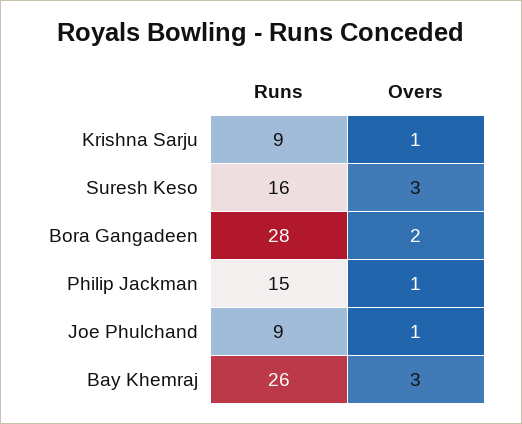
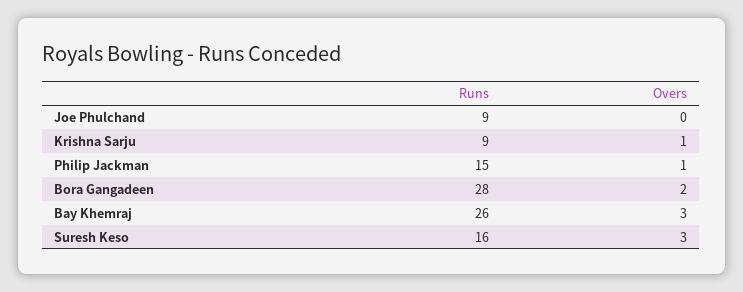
  {
    "Runs": {
      "Krishna Sarju": 9,
      "Suresh Keso": 16,
      "Bora Gangadeen": 28,
      "Philip Jackman": 15,
      "Joe Phulchand": 9,
      "Bay Khemraj": 26
    },
    "Overs": {
      "Krishna Sarju": 1,
      "Suresh Keso": 3,
      "Bora Gangadeen": 2,
      "Philip Jackman": 1,
-     "Joe Phulchand": 1,
+     "Joe Phulchand": 0,
      "Bay Khemraj": 3
    }
  }

